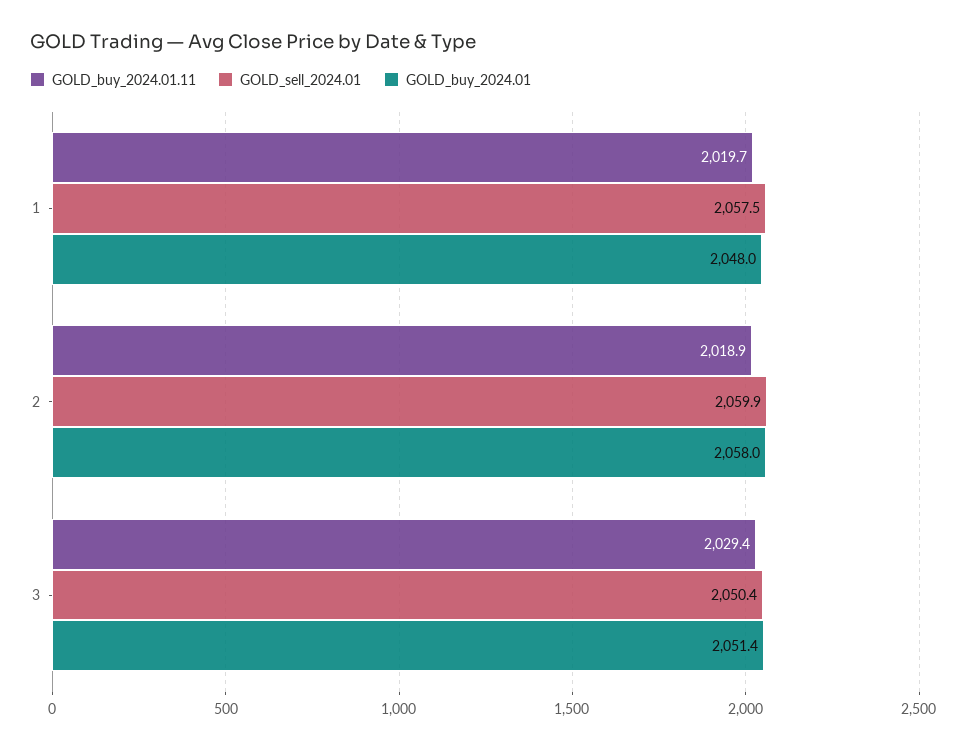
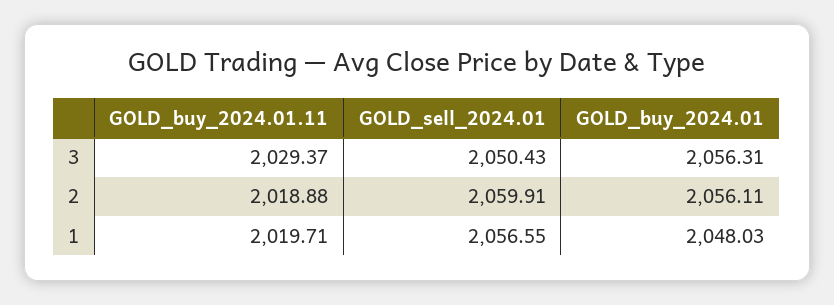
  {
    "GOLD_buy_2024.01.11": {
      "1": 2019.71,
      "2": 2018.88,
      "3": 2029.37
    },
    "GOLD_sell_2024.01": {
-     "1": 2057.5,
+     "1": 2056.55,
      "2": 2059.91,
      "3": 2050.43
    },
    "GOLD_buy_2024.01": {
      "1": 2048.03,
-     "2": 2058,
+     "2": 2056.11,
-     "3": 2051.4
+     "3": 2056.31
    }
  }

